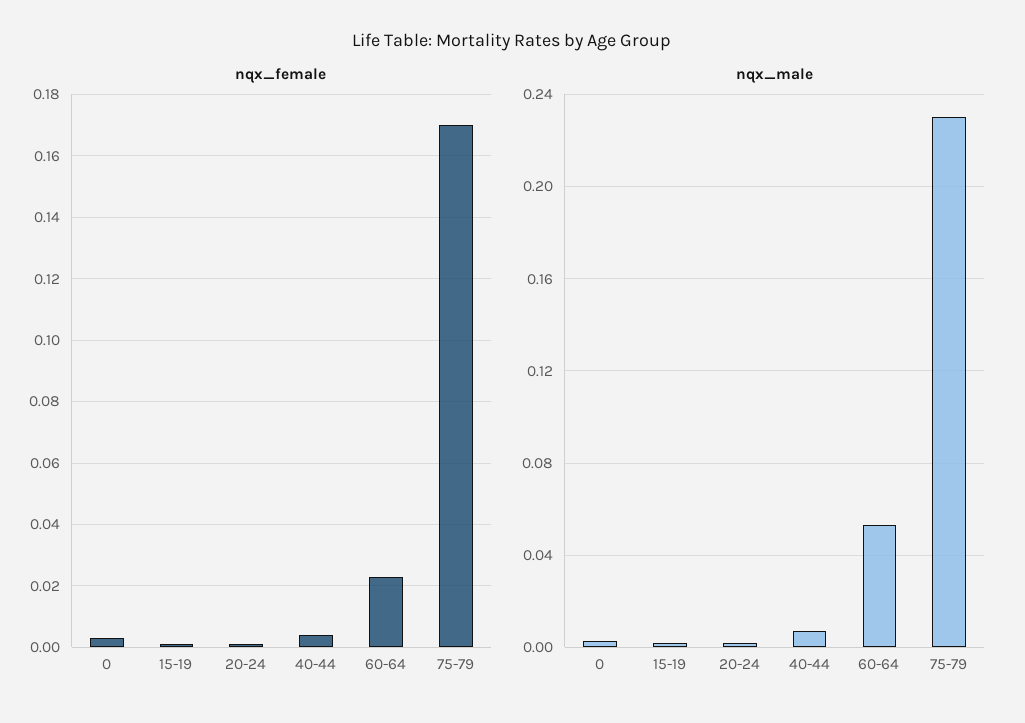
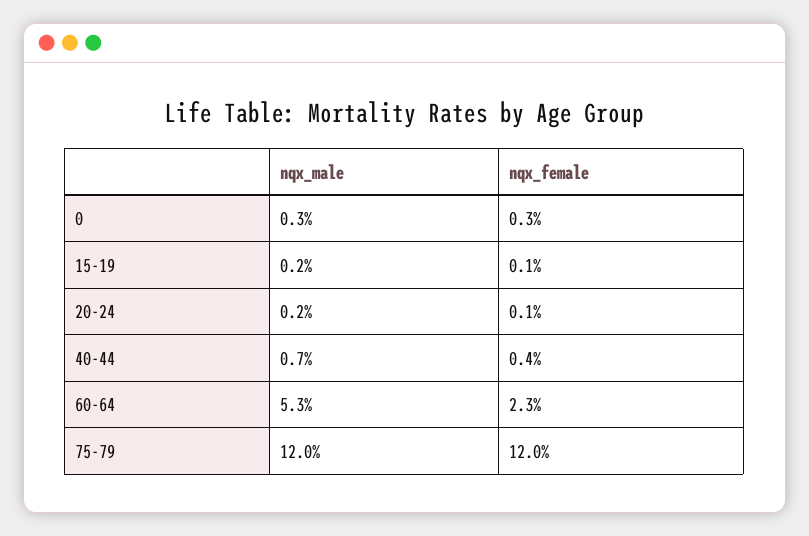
  {
    "nqx_female": {
      "0": 0.003,
      "15-19": 0.001,
      "20-24": 0.001,
      "40-44": 0.004,
      "60-64": 0.023,
-     "75-79": 0.17
+     "75-79": 0.12
    },
    "nqx_male": {
      "0": 0.003,
      "15-19": 0.002,
      "20-24": 0.002,
      "40-44": 0.007,
      "60-64": 0.053,
-     "75-79": 0.23
+     "75-79": 0.12
    }
  }

